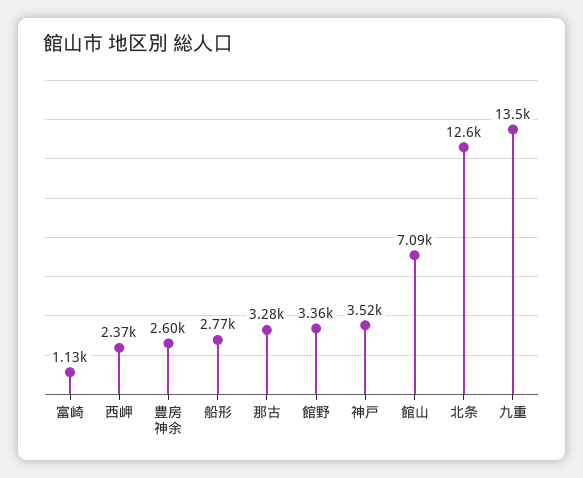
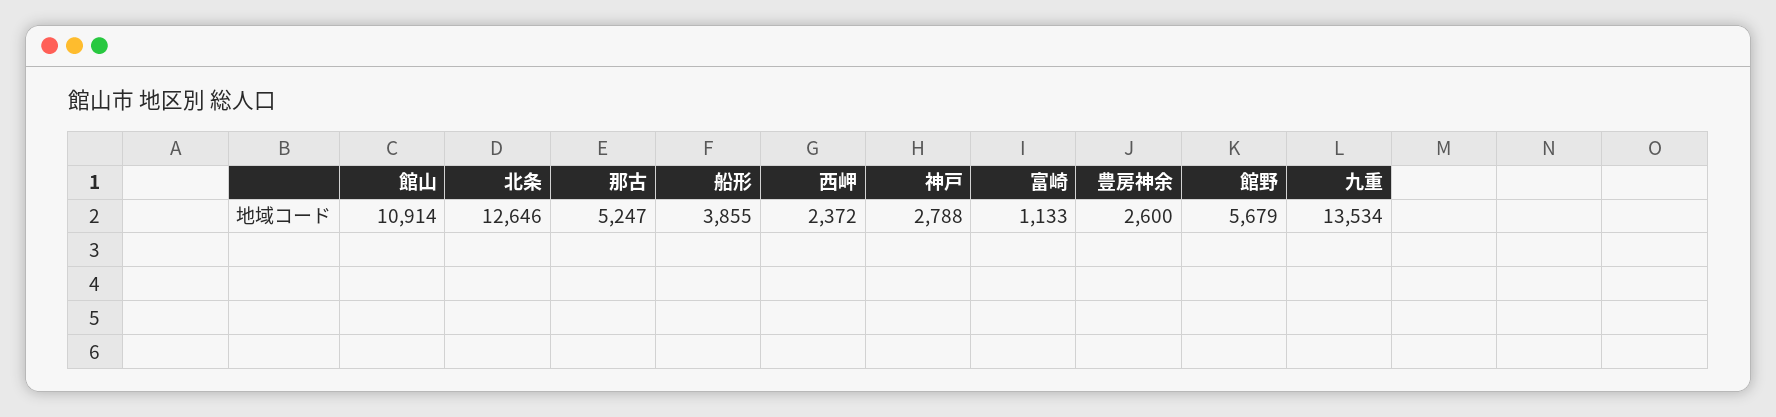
  {
    "富崎": 1133,
    "西岬": 2372,
    "豊房神余": 2600,
-   "船形": 2770,
+   "船形": 3855,
-   "那古": 3280,
+   "那古": 5247,
-   "館野": 3360,
+   "館野": 5679,
-   "神戸": 3520,
+   "神戸": 2788,
-   "館山": 7090,
+   "館山": 10914,
    "北条": 12646,
    "九重": 13534
  }

